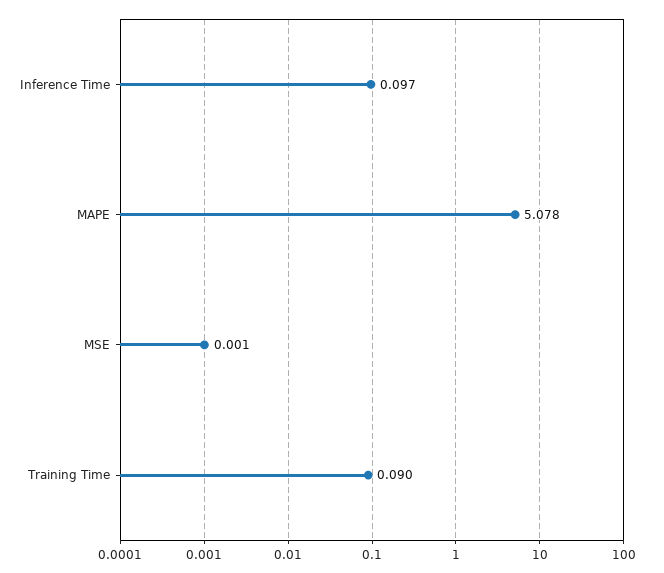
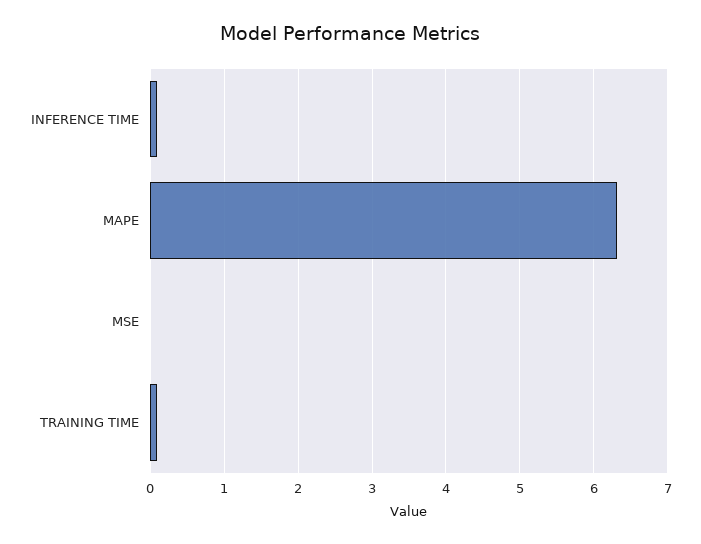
  {
    "Inference Time": 0.097,
-   "MAPE": 5.078,
+   "MAPE": 6.3,
    "MSE": 0.001,
    "Training Time": 0.09
  }

